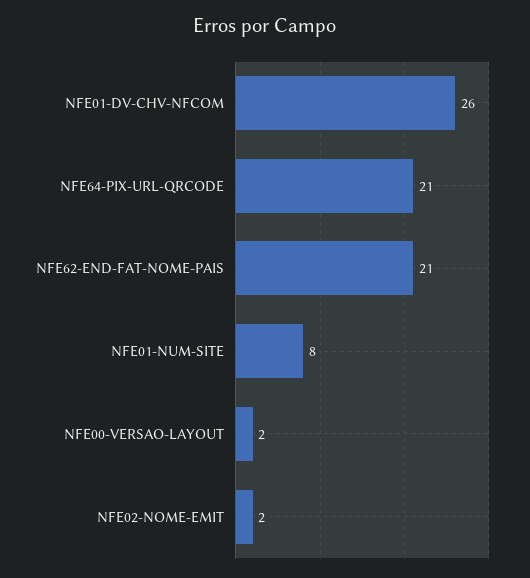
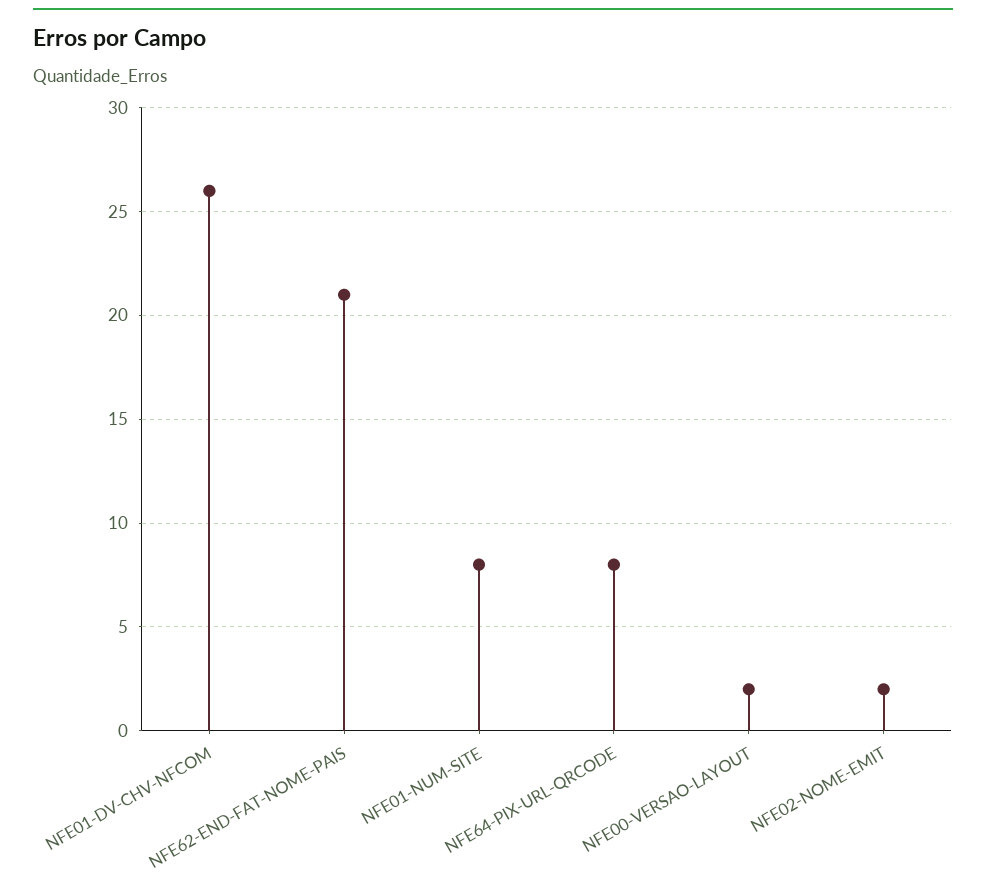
  {
    "NFE01-DV-CHV-NFCOM": 26,
-   "NFE64-PIX-URL-QRCODE": 21,
+   "NFE64-PIX-URL-QRCODE": 8,
    "NFE62-END-FAT-NOME-PAIS": 21,
    "NFE01-NUM-SITE": 8,
    "NFE00-VERSAO-LAYOUT": 2,
    "NFE02-NOME-EMIT": 2
  }

